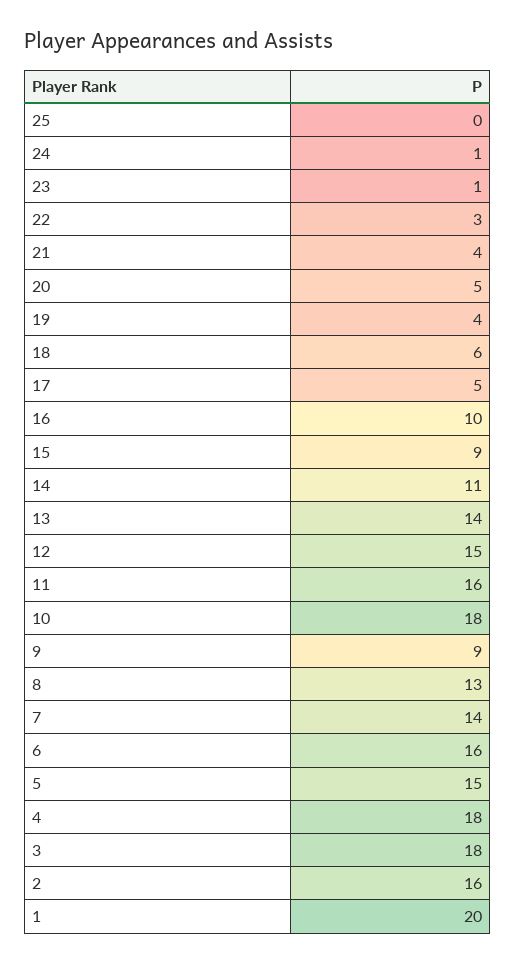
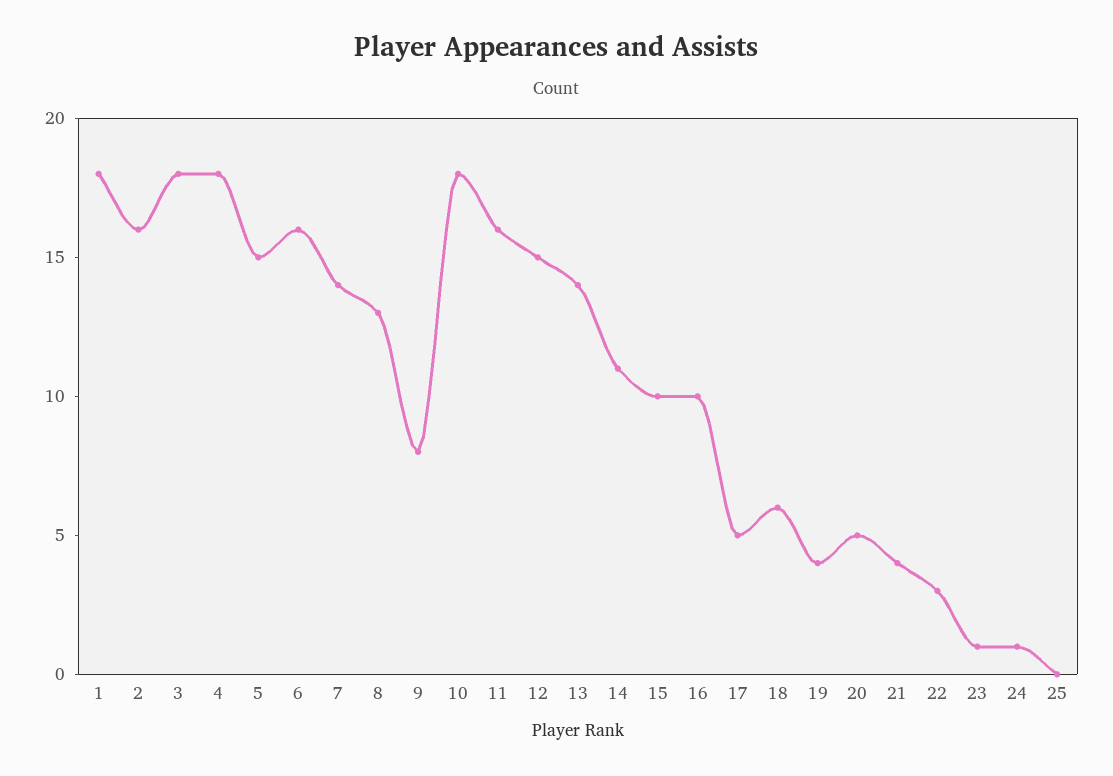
  {
    "25": 0,
    "24": 1,
    "23": 1,
    "22": 3,
    "21": 4,
    "20": 5,
    "19": 4,
    "18": 6,
    "17": 5,
    "16": 10,
-   "15": 9,
+   "15": 10,
    "14": 11,
    "13": 14,
    "12": 15,
    "11": 16,
    "10": 18,
-   "9": 9,
+   "9": 8,
    "8": 13,
    "7": 14,
    "6": 16,
    "5": 15,
    "4": 18,
    "3": 18,
    "2": 16,
-   "1": 20
+   "1": 18
  }

